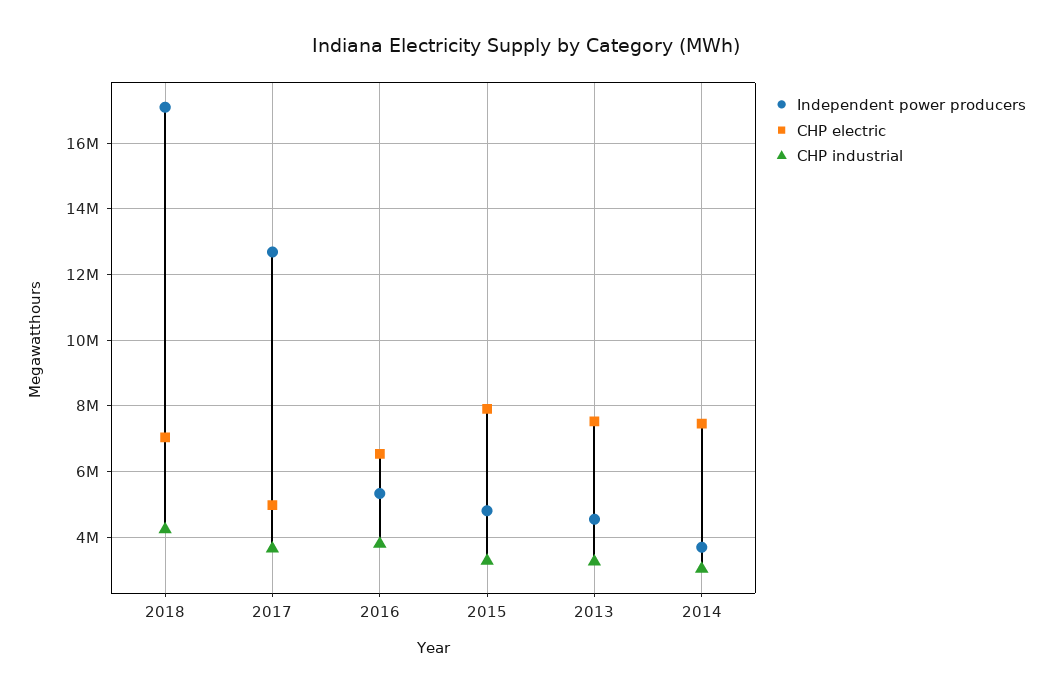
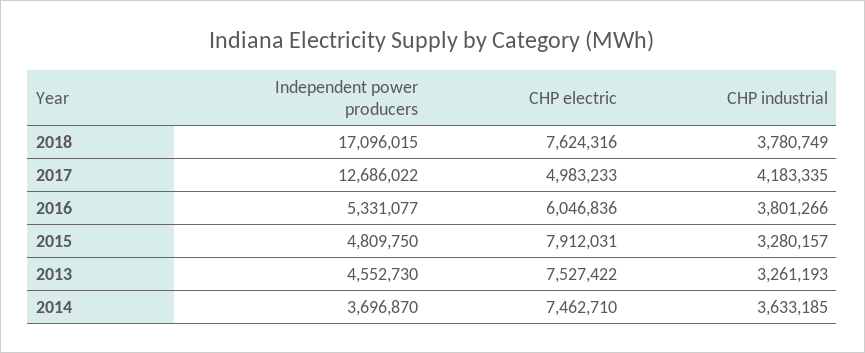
  {
    "Independent power producers": {
      "2018": 17096015,
      "2017": 12686022,
      "2016": 5331077,
      "2015": 4809750,
      "2013": 4552730,
      "2014": 3696870
    },
    "CHP electric": {
-     "2018": 7000000,
+     "2018": 7624316,
      "2017": 4983233,
-     "2016": 6600000,
+     "2016": 6046836,
      "2015": 7912031,
      "2013": 7527422,
      "2014": 7462710
    },
    "CHP industrial": {
-     "2018": 4200000,
+     "2018": 3780749,
-     "2017": 3600000,
+     "2017": 4183335,
      "2016": 3801266,
      "2015": 3280157,
      "2013": 3261193,
-     "2014": 3000000
+     "2014": 3633185
    }
  }

